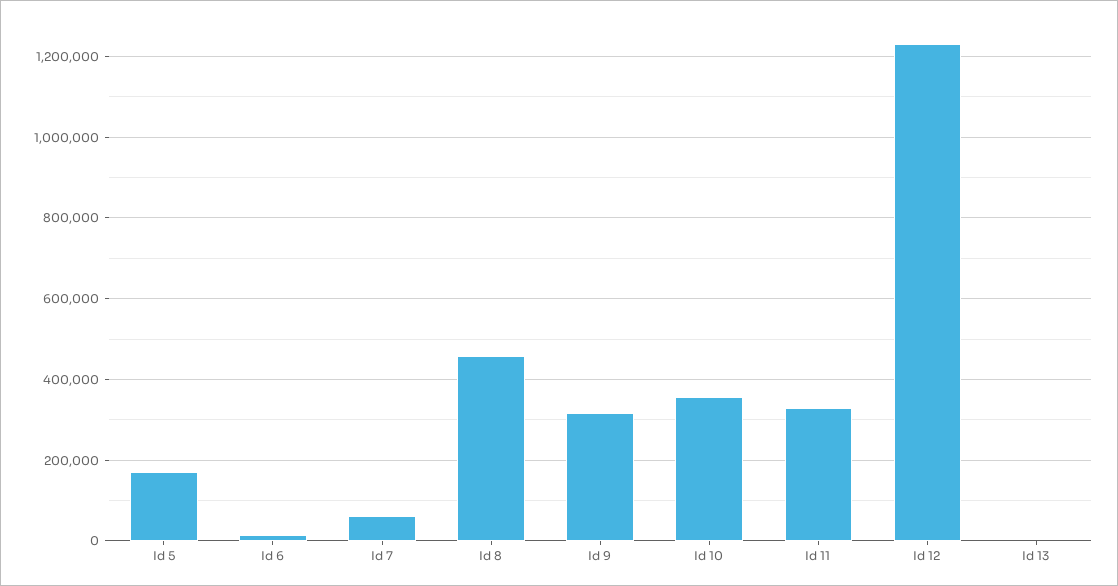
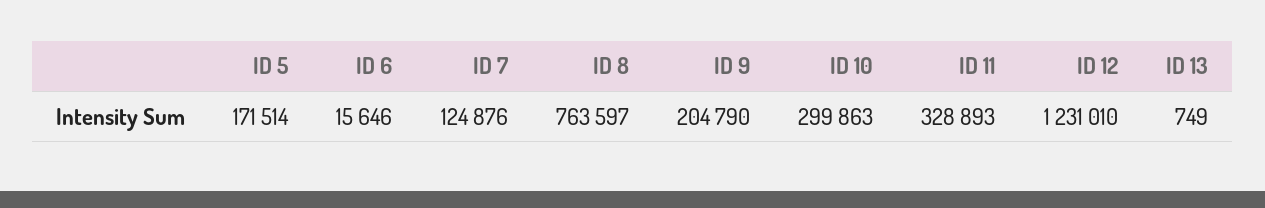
  {
    "Id 5": 171514,
    "Id 6": 15646,
-   "Id 7": 60000,
+   "Id 7": 124876,
-   "Id 8": 460000,
+   "Id 8": 763597,
-   "Id 9": 320000,
+   "Id 9": 204790,
-   "Id 10": 360000,
+   "Id 10": 299863,
    "Id 11": 328893,
    "Id 12": 1231010,
    "Id 13": 749
  }

